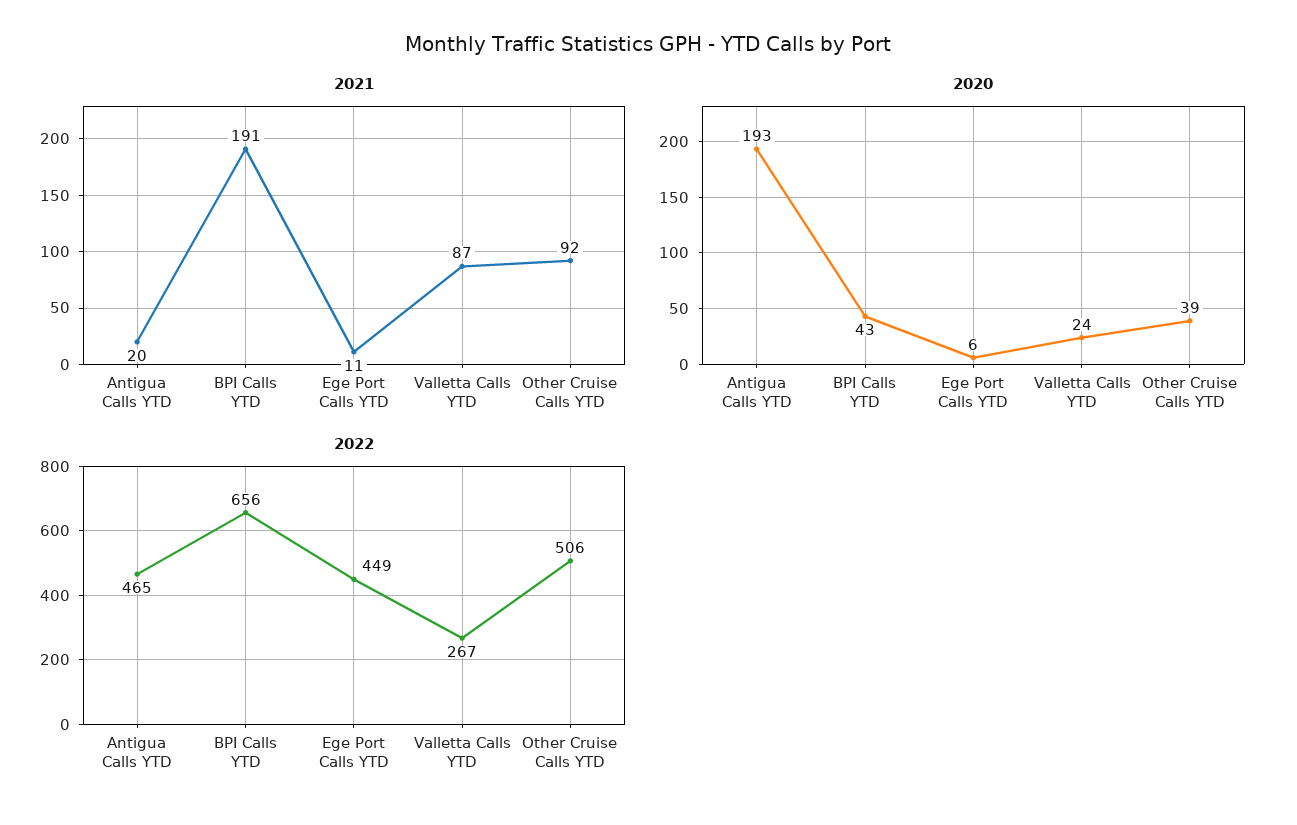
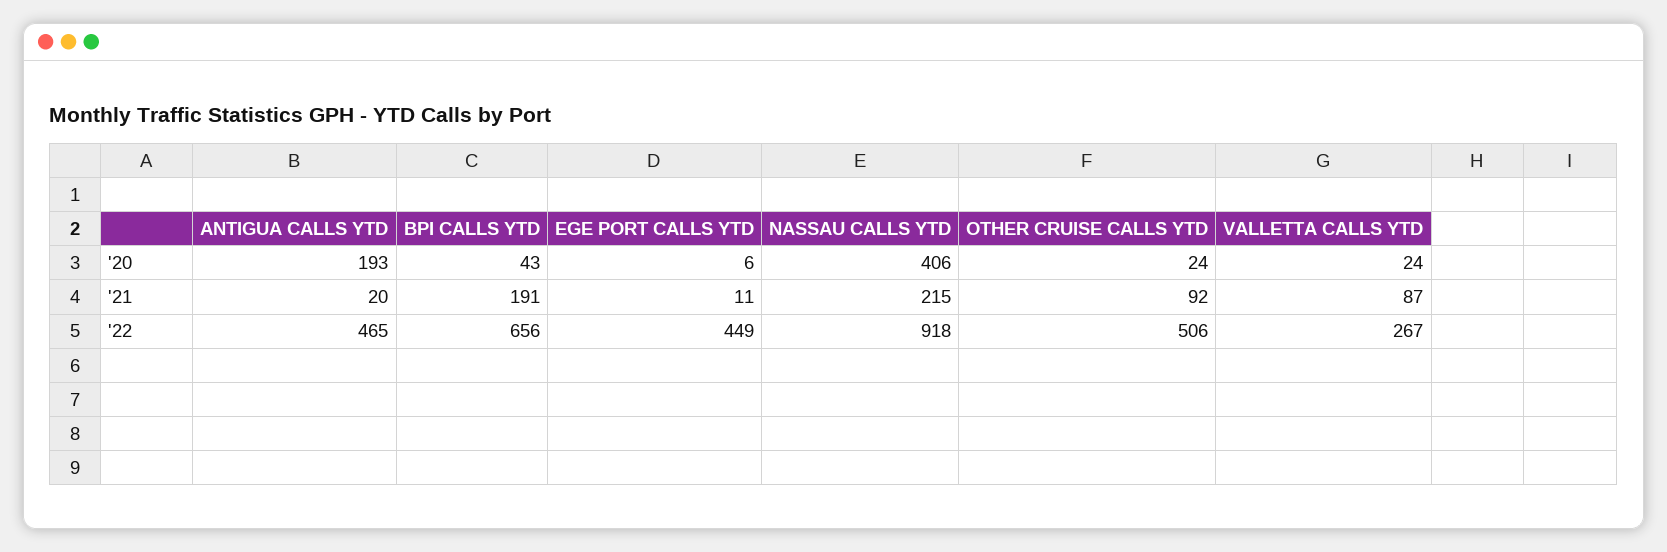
  {
    "2021": {
      "Antigua Calls YTD": 20,
      "BPI Calls YTD": 191,
      "Ege Port Calls YTD": 11,
      "Valletta Calls YTD": 87,
-     "Other Cruise Calls YTD": 92
+     "Other Cruise Calls YTD": 92,
+     "NASSAU CALLS YTD": 215
    },
    "2020": {
      "Antigua Calls YTD": 193,
      "BPI Calls YTD": 43,
      "Ege Port Calls YTD": 6,
      "Valletta Calls YTD": 24,
-     "Other Cruise Calls YTD": 39
+     "Other Cruise Calls YTD": 24,
+     "NASSAU CALLS YTD": 406
    },
    "2022": {
      "Antigua Calls YTD": 465,
      "BPI Calls YTD": 656,
      "Ege Port Calls YTD": 449,
      "Valletta Calls YTD": 267,
-     "Other Cruise Calls YTD": 506
+     "Other Cruise Calls YTD": 506,
+     "NASSAU CALLS YTD": 918
    }
  }

